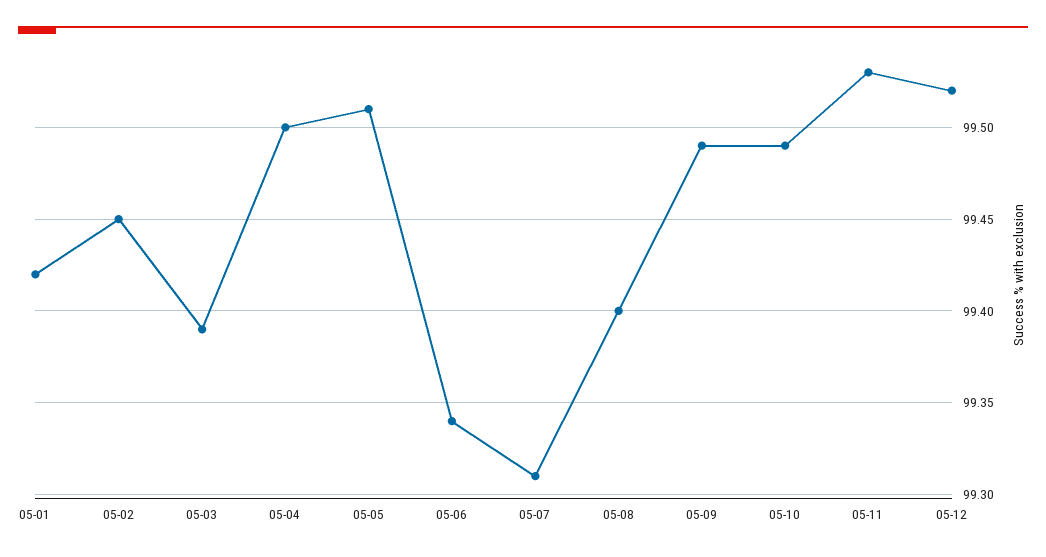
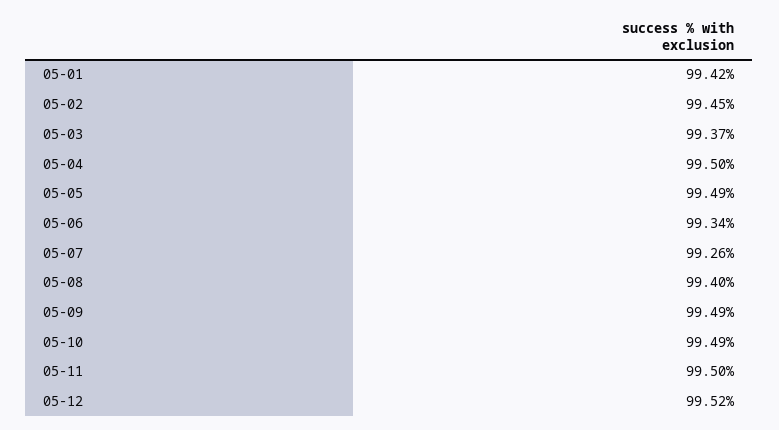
  {
    "05-01": 99.42,
    "05-02": 99.45,
-   "05-03": 99.39,
+   "05-03": 99.37,
    "05-04": 99.5,
-   "05-05": 99.51,
+   "05-05": 99.49,
    "05-06": 99.34,
-   "05-07": 99.31,
+   "05-07": 99.26,
    "05-08": 99.4,
    "05-09": 99.49,
    "05-10": 99.49,
-   "05-11": 99.53,
+   "05-11": 99.5,
    "05-12": 99.52
  }

